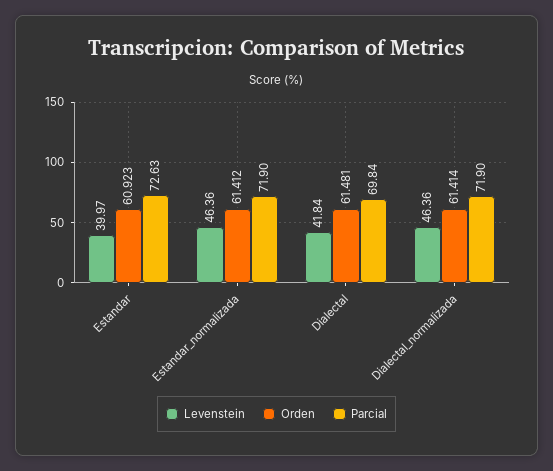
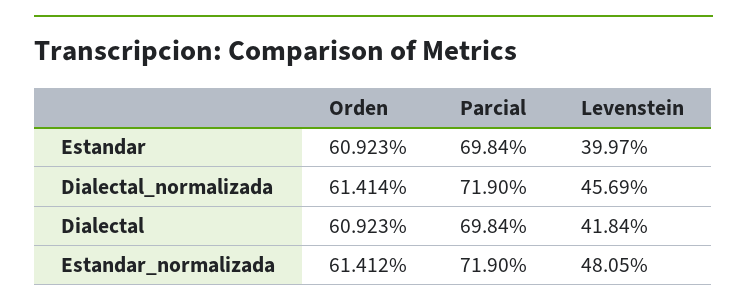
  {
    "Levenstein": {
      "Estandar": 39.97,
-     "Estandar_normalizada": 46.36,
+     "Estandar_normalizada": 48.05,
      "Dialectal": 41.84,
-     "Dialectal_normalizada": 46.36
+     "Dialectal_normalizada": 45.69
    },
    "Orden": {
      "Estandar": 60.923,
      "Estandar_normalizada": 61.412,
-     "Dialectal": 61.481,
+     "Dialectal": 60.923,
      "Dialectal_normalizada": 61.414
    },
    "Parcial": {
-     "Estandar": 72.63,
+     "Estandar": 69.84,
      "Estandar_normalizada": 71.9,
      "Dialectal": 69.84,
      "Dialectal_normalizada": 71.9
    }
  }

